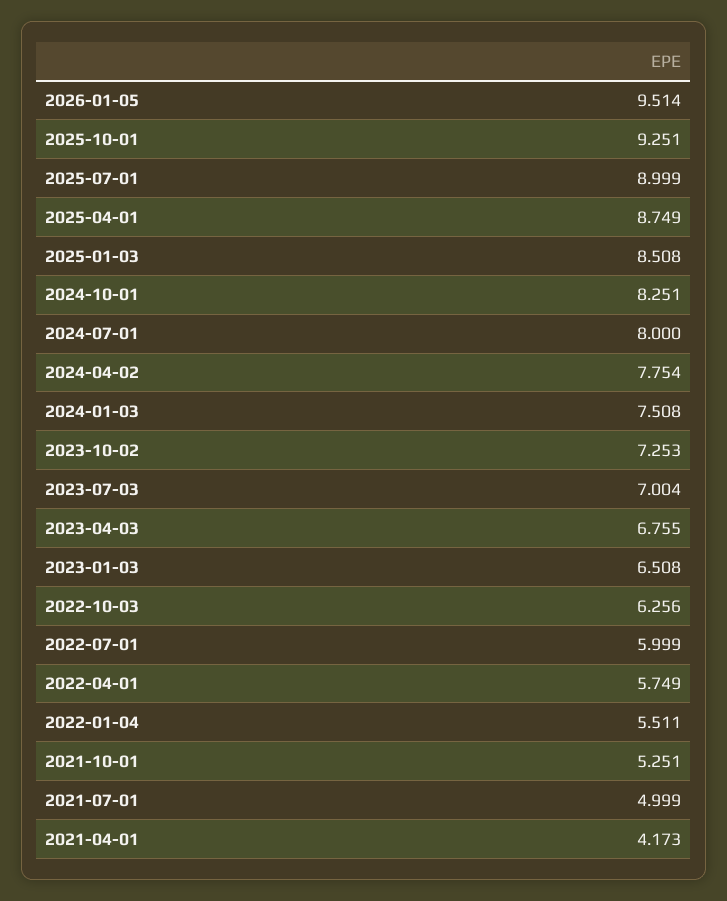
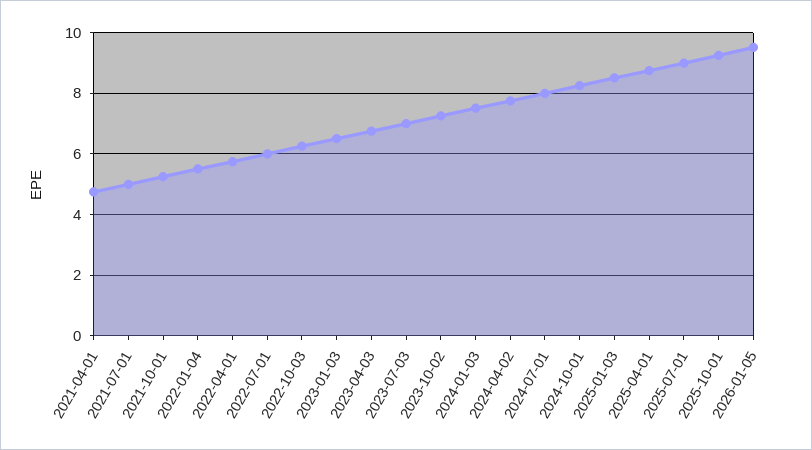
  {
    "2026-01-05": 9.514,
    "2025-10-01": 9.251,
    "2025-07-01": 8.999,
    "2025-04-01": 8.749,
    "2025-01-03": 8.508,
    "2024-10-01": 8.251,
    "2024-07-01": 8,
    "2024-04-02": 7.754,
    "2024-01-03": 7.508,
    "2023-10-02": 7.253,
    "2023-07-03": 7.004,
    "2023-04-03": 6.755,
    "2023-01-03": 6.508,
    "2022-10-03": 6.256,
    "2022-07-01": 5.999,
    "2022-04-01": 5.749,
    "2022-01-04": 5.511,
    "2021-10-01": 5.251,
    "2021-07-01": 4.999,
-   "2021-04-01": 4.173
+   "2021-04-01": 4.8
  }

